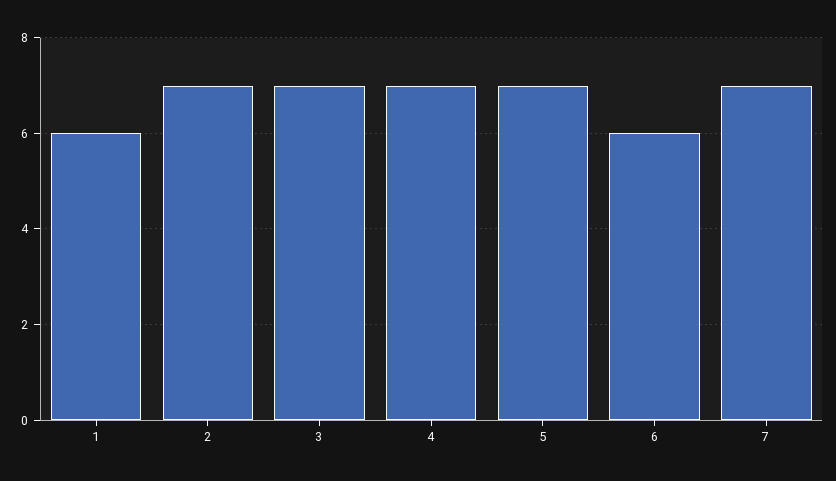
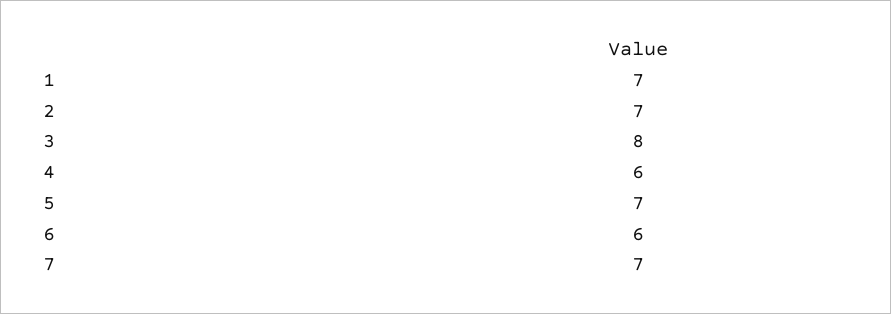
  {
-   "1": 6,
+   "1": 7,
    "2": 7,
-   "3": 7,
+   "3": 8,
-   "4": 7,
+   "4": 6,
    "5": 7,
    "6": 6,
    "7": 7
  }

